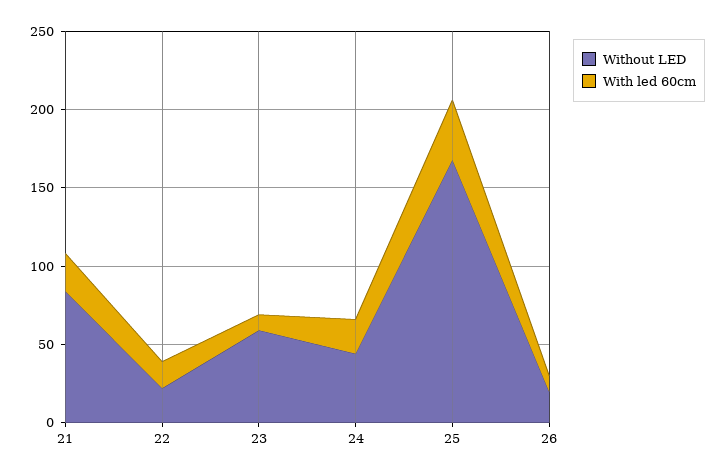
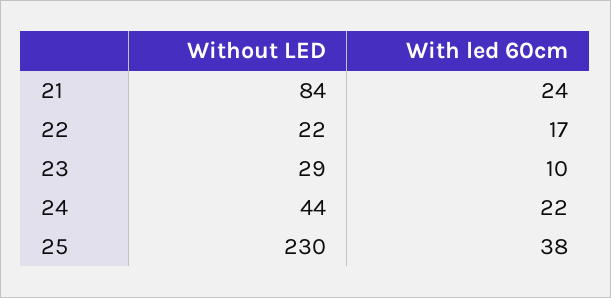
  {
    "Without LED": {
      "21": 84,
      "22": 22,
-     "23": 60,
+     "23": 29,
      "24": 44,
-     "25": 170,
+     "25": 230
-     "26": 20
    },
    "With led 60cm": {
      "21": 24,
      "22": 17,
      "23": 10,
      "24": 22,
-     "25": 38,
+     "25": 38
-     "26": 10
    }
  }

